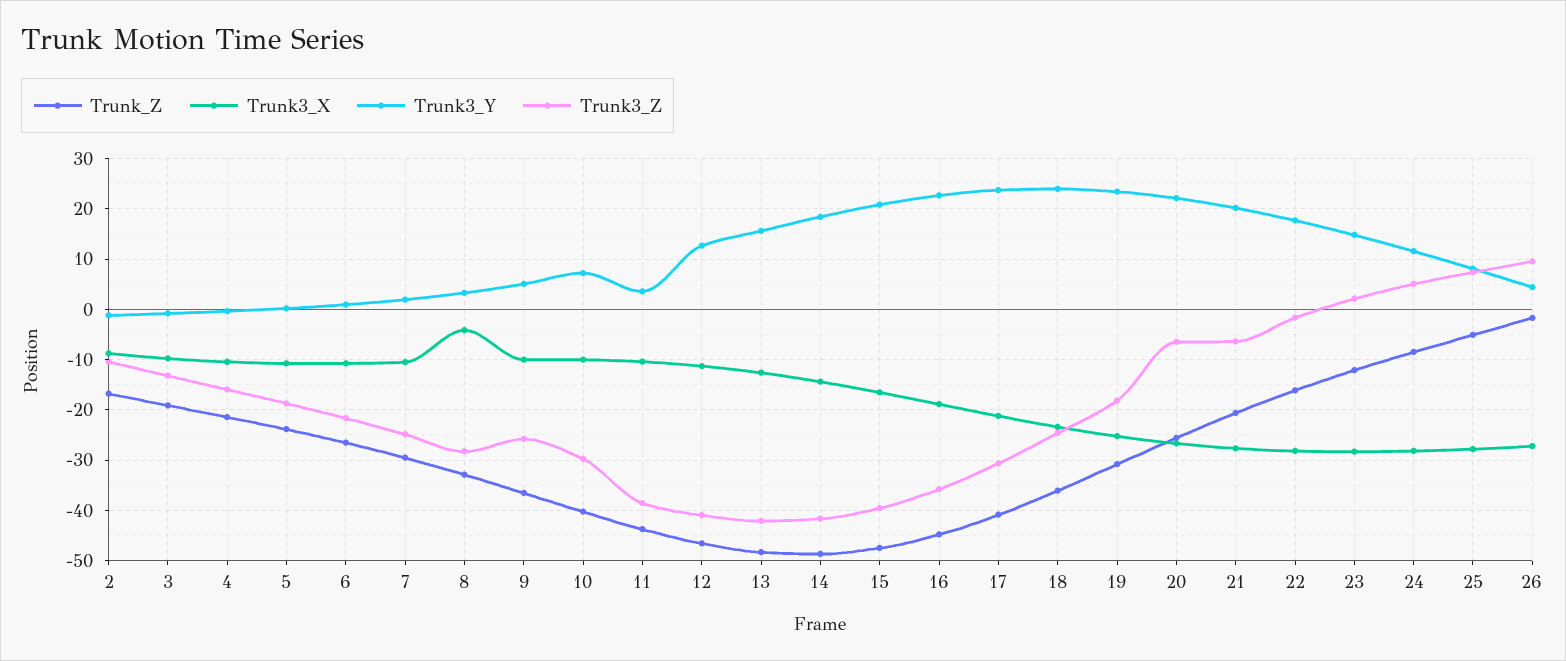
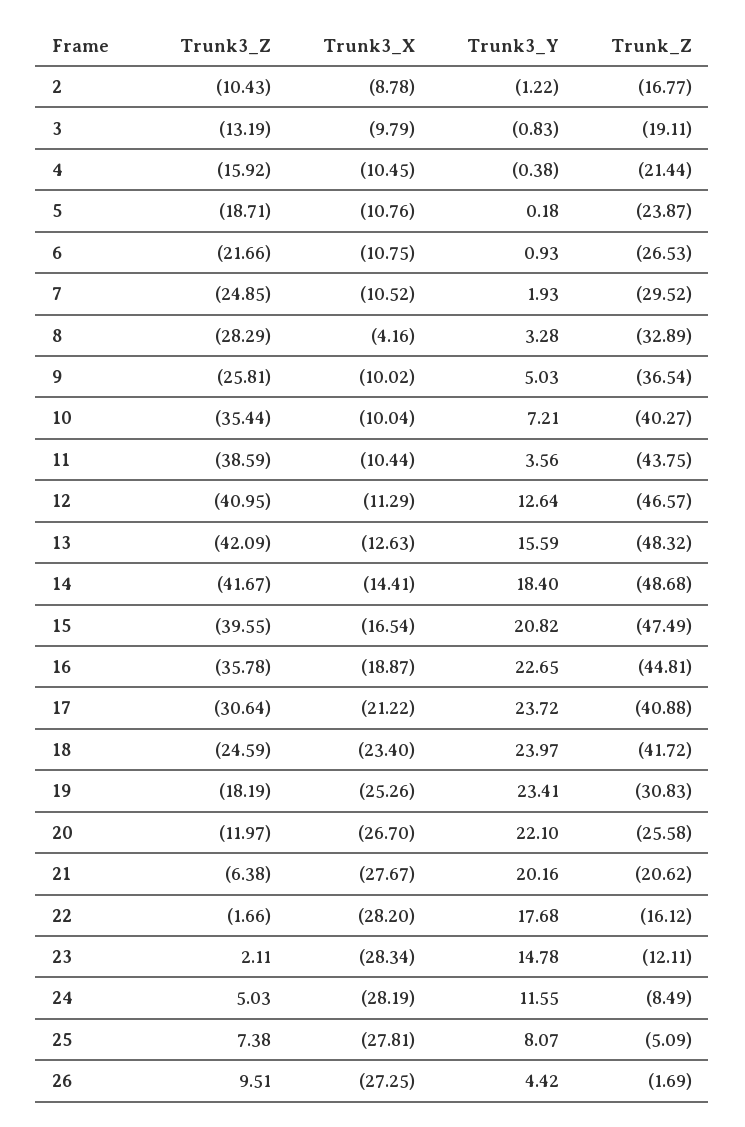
  {
    "Trunk_Z": {
      "2": -16.77,
      "3": -19.11,
      "4": -21.44,
      "5": -23.87,
      "6": -26.53,
      "7": -29.52,
      "8": -32.89,
      "9": -36.54,
      "10": -40.27,
      "11": -43.75,
      "12": -46.57,
      "13": -48.32,
      "14": -48.68,
      "15": -47.49,
      "16": -44.81,
      "17": -40.88,
-     "18": -36,
+     "18": -41.72,
      "19": -30.83,
      "20": -25.58,
      "21": -20.62,
      "22": -16.12,
      "23": -12.11,
      "24": -8.49,
      "25": -5.09,
      "26": -1.69
    },
    "Trunk3_X": {
      "2": -8.78,
      "3": -9.79,
      "4": -10.45,
      "5": -10.76,
      "6": -10.75,
      "7": -10.52,
      "8": -4.16,
      "9": -10.02,
      "10": -10.04,
      "11": -10.44,
      "12": -11.29,
      "13": -12.63,
      "14": -14.41,
      "15": -16.54,
      "16": -18.87,
      "17": -21.22,
      "18": -23.4,
      "19": -25.26,
      "20": -26.7,
      "21": -27.67,
      "22": -28.2,
      "23": -28.34,
      "24": -28.19,
      "25": -27.81,
      "26": -27.25
    },
    "Trunk3_Y": {
      "2": -1.22,
      "3": -0.83,
      "4": -0.38,
      "5": 0.18,
      "6": 0.93,
      "7": 1.93,
      "8": 3.28,
      "9": 5.03,
      "10": 7.21,
      "11": 3.56,
      "12": 12.64,
      "13": 15.59,
      "14": 18.4,
      "15": 20.82,
      "16": 22.65,
      "17": 23.72,
      "18": 23.97,
      "19": 23.41,
      "20": 22.1,
      "21": 20.16,
      "22": 17.68,
      "23": 14.78,
      "24": 11.55,
      "25": 8.07,
      "26": 4.42
    },
    "Trunk3_Z": {
      "2": -10.43,
      "3": -13.19,
      "4": -15.92,
      "5": -18.71,
      "6": -21.66,
      "7": -24.85,
      "8": -28.29,
      "9": -25.81,
-     "10": -30,
+     "10": -35.44,
      "11": -38.59,
      "12": -40.95,
      "13": -42.09,
      "14": -41.67,
      "15": -39.55,
      "16": -35.78,
      "17": -30.64,
      "18": -24.59,
      "19": -18.19,
-     "20": -6,
+     "20": -11.97,
      "21": -6.38,
      "22": -1.66,
      "23": 2.11,
      "24": 5.03,
      "25": 7.38,
      "26": 9.51
    }
  }

